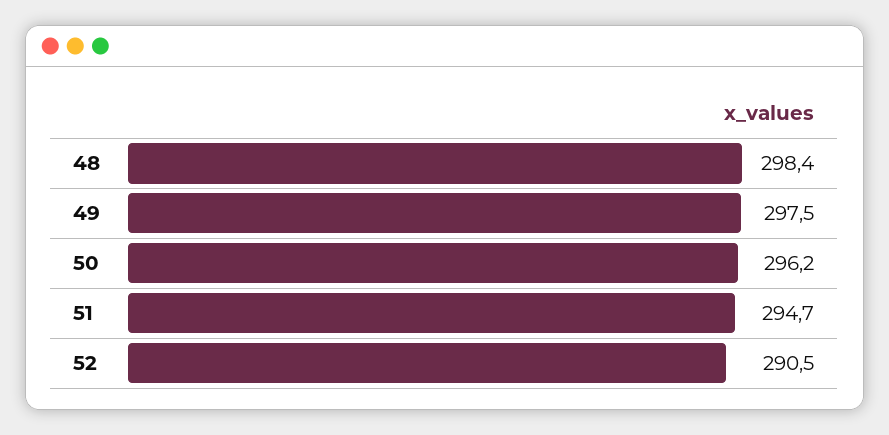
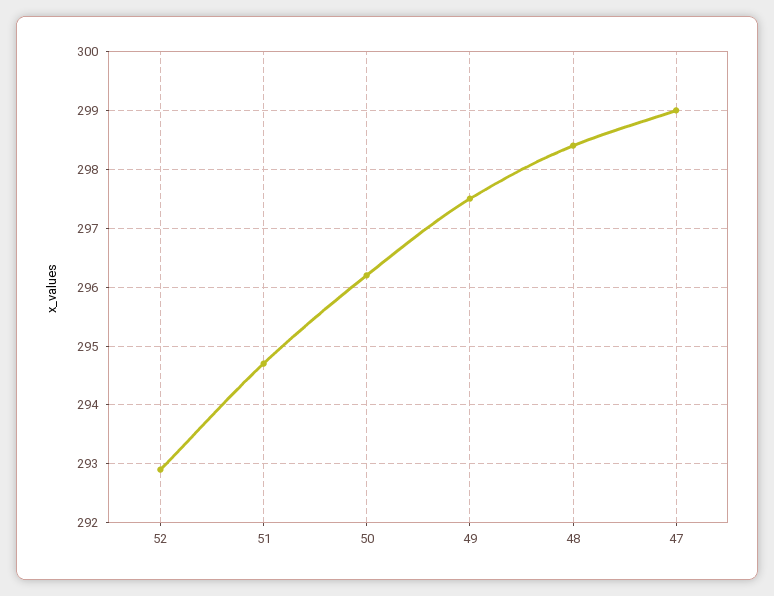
  {
    "48": 298.4,
    "49": 297.5,
    "50": 296.2,
    "51": 294.7,
-   "52": 290.5
+   "52": 293,
+   "47": 299
  }

